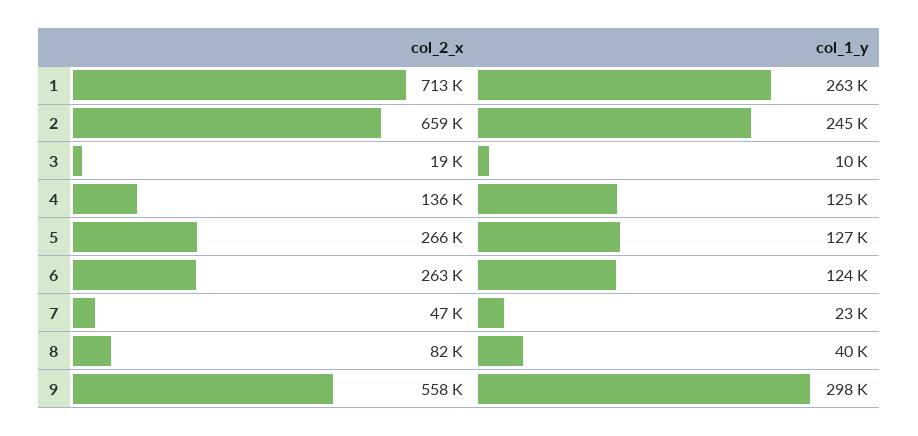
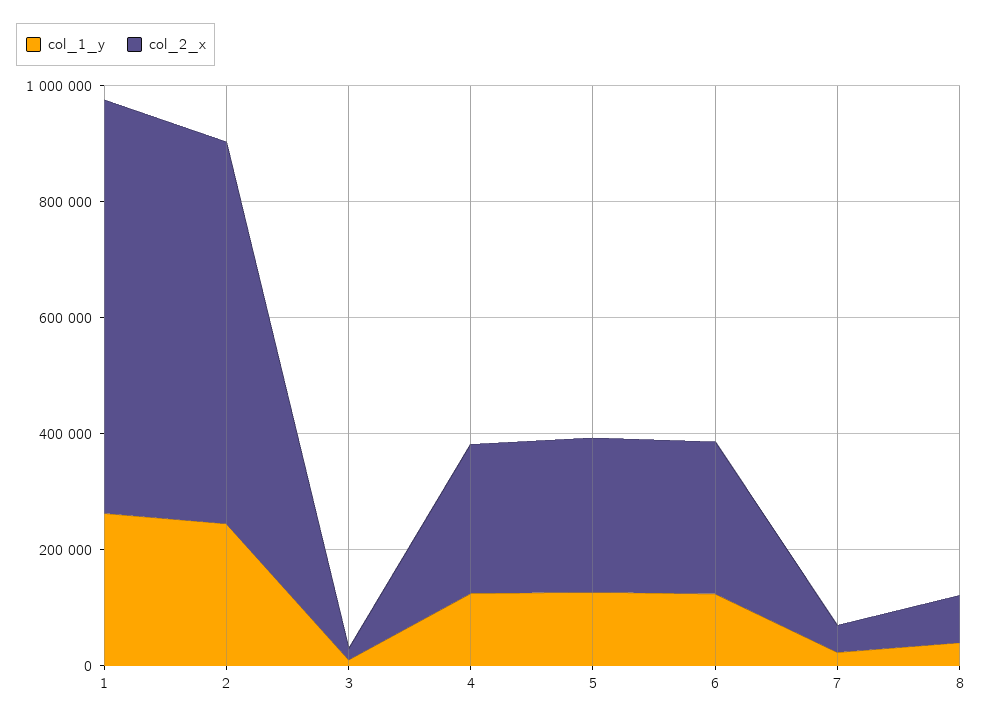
  {
    "col_2_x": {
      "1": 713000,
      "2": 659000,
      "3": 19000,
-     "4": 136000,
+     "4": 250000,
      "5": 266000,
      "6": 263000,
      "7": 47000,
-     "8": 82000,
+     "8": 82000
-     "9": 558000
    },
    "col_1_y": {
      "1": 263000,
      "2": 245000,
      "3": 10000,
      "4": 125000,
      "5": 127000,
      "6": 124000,
      "7": 23000,
-     "8": 40000,
+     "8": 40000
-     "9": 298000
    }
  }

